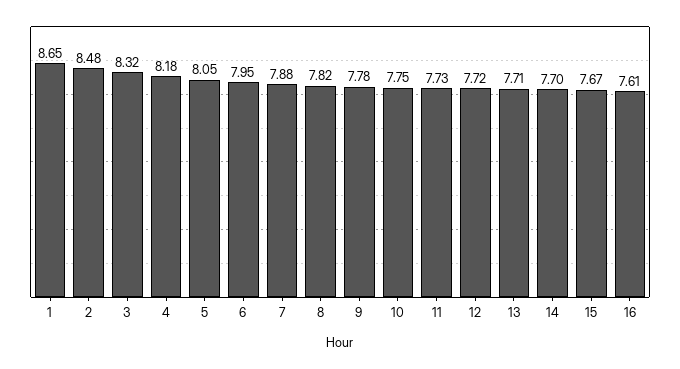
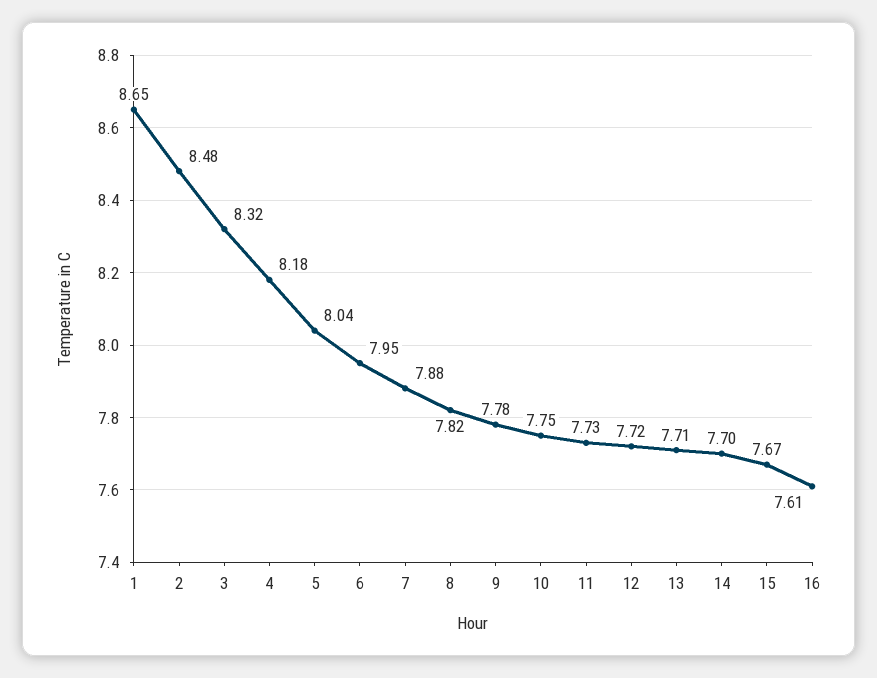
  {
    "1": 8.65,
    "2": 8.48,
    "3": 8.32,
    "4": 8.18,
-   "5": 8.05,
+   "5": 8.04,
    "6": 7.95,
    "7": 7.88,
    "8": 7.82,
    "9": 7.78,
    "10": 7.75,
    "11": 7.73,
    "12": 7.72,
    "13": 7.71,
    "14": 7.7,
    "15": 7.67,
    "16": 7.61
  }

